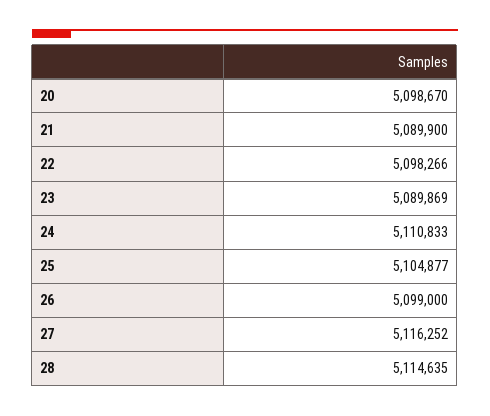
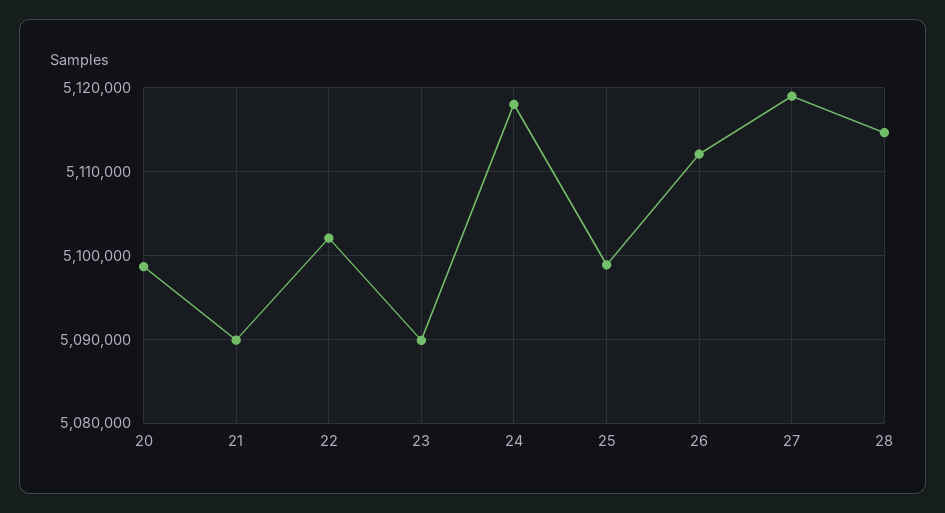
  {
    "20": 5098670,
    "21": 5089900,
-   "22": 5098266,
+   "22": 5102000,
    "23": 5089869,
-   "24": 5110833,
+   "24": 5118000,
-   "25": 5104877,
+   "25": 5099000,
-   "26": 5099000,
+   "26": 5112000,
-   "27": 5116252,
+   "27": 5119000,
    "28": 5114635
  }

